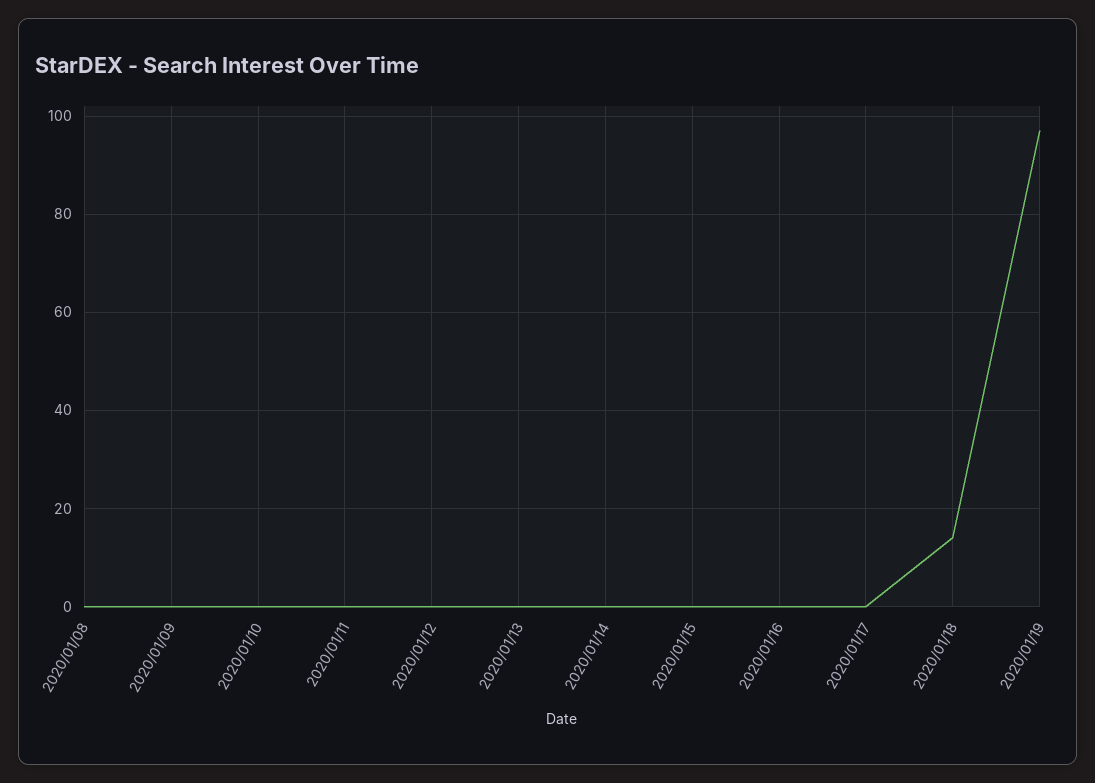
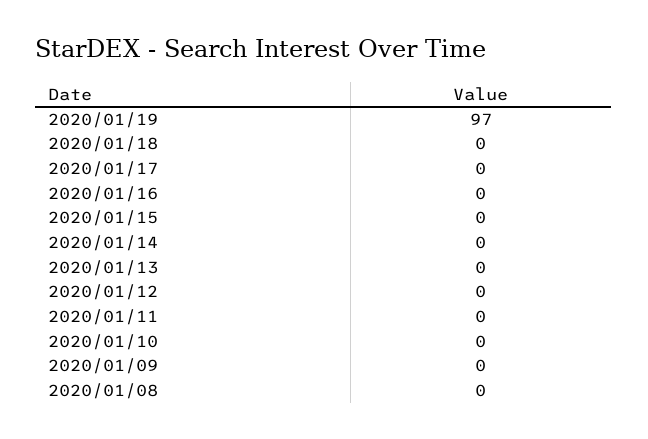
  {
    "2020/01/08": 0,
    "2020/01/09": 0,
    "2020/01/10": 0,
    "2020/01/11": 0,
    "2020/01/12": 0,
    "2020/01/13": 0,
    "2020/01/14": 0,
    "2020/01/15": 0,
    "2020/01/16": 0,
    "2020/01/17": 0,
-   "2020/01/18": 15,
+   "2020/01/18": 0,
    "2020/01/19": 97
  }

